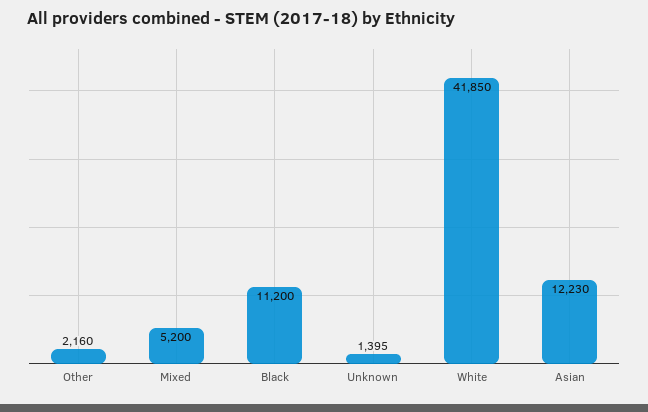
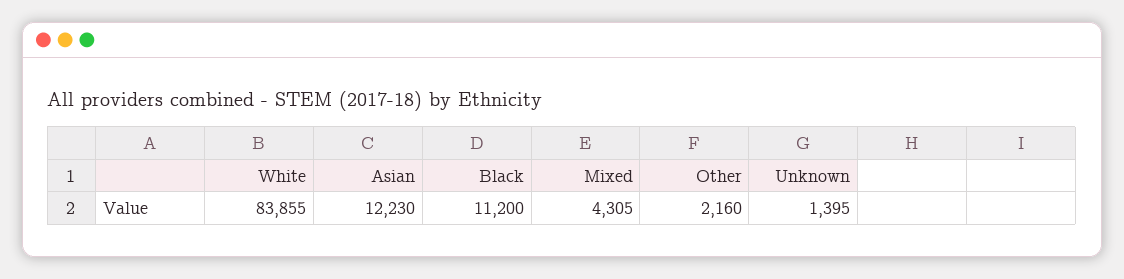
  {
    "Other": 2160,
-   "Mixed": 5200,
+   "Mixed": 4305,
    "Black": 11200,
    "Unknown": 1395,
-   "White": 41850,
+   "White": 83855,
    "Asian": 12230
  }

